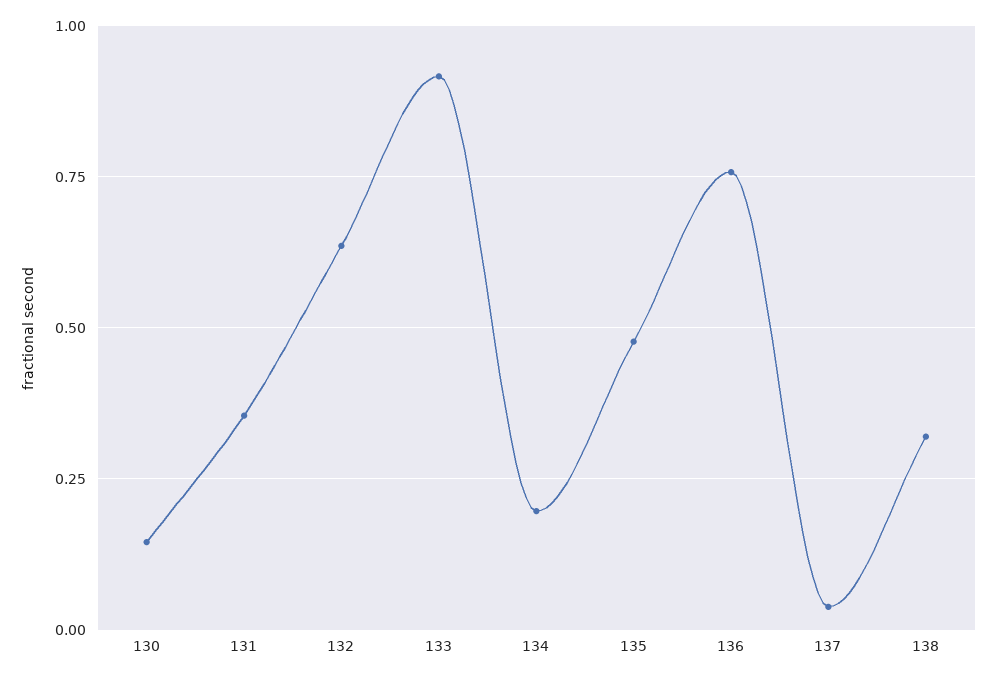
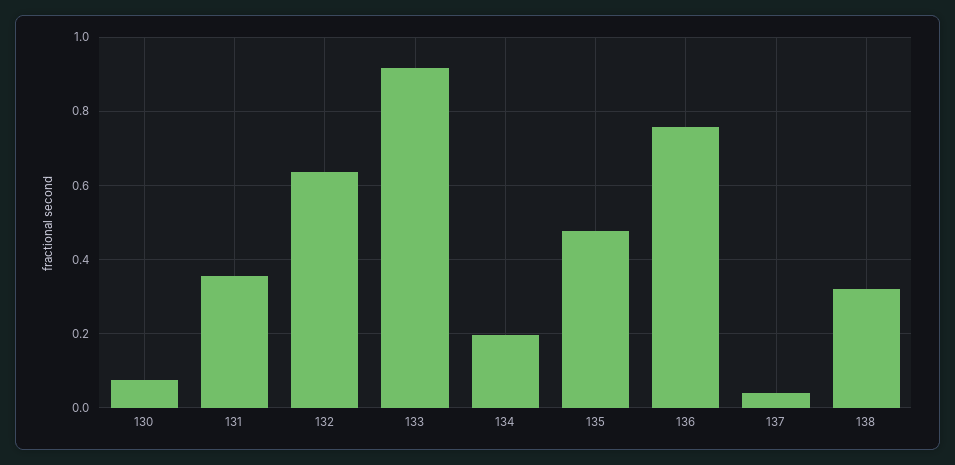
  {
-   "130": 0.15,
+   "130": 0.08,
    "131": 0.36,
    "132": 0.64,
    "133": 0.92,
    "134": 0.2,
    "135": 0.48,
    "136": 0.76,
    "137": 0.04,
    "138": 0.32
  }

